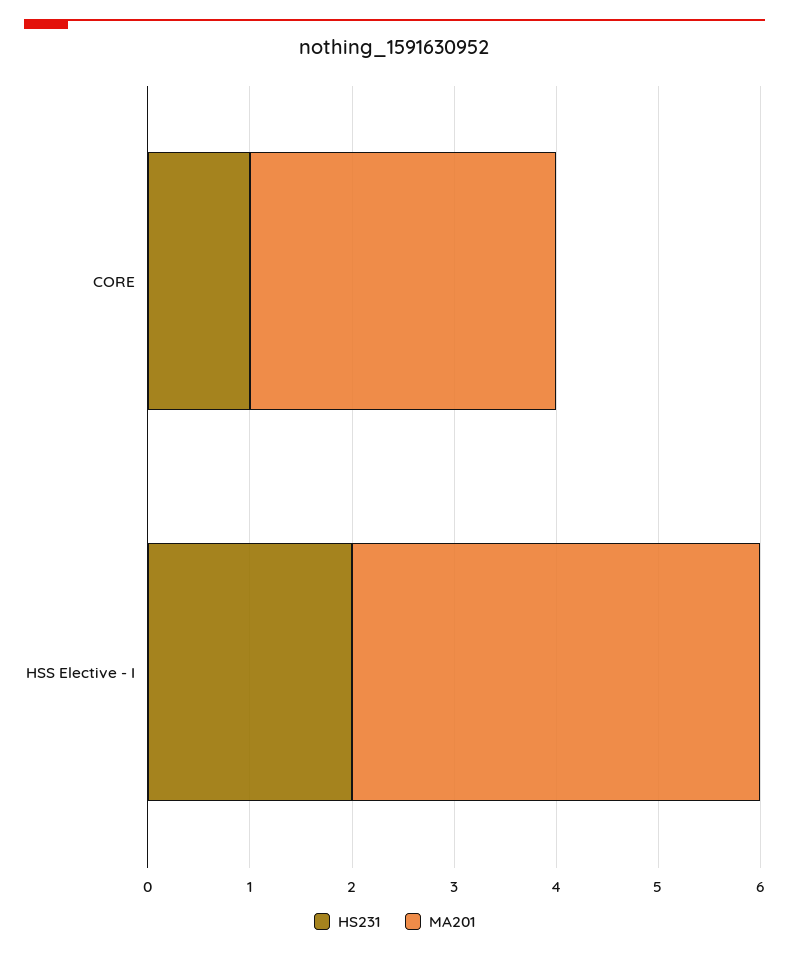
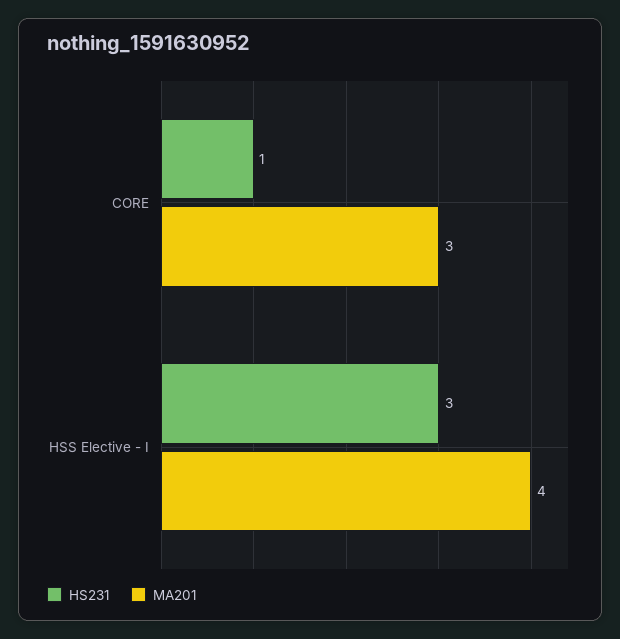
  {
    "HS231": {
      "CORE": 1,
-     "HSS Elective - I": 2
+     "HSS Elective - I": 3
    },
    "MA201": {
      "CORE": 3,
      "HSS Elective - I": 4
    }
  }

